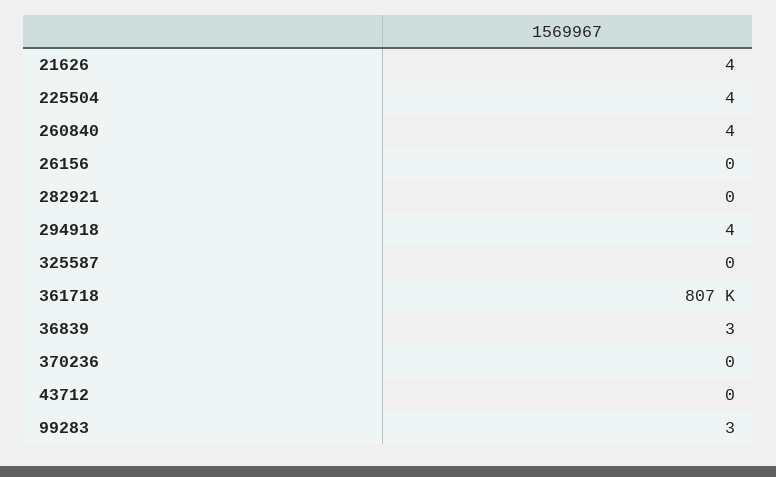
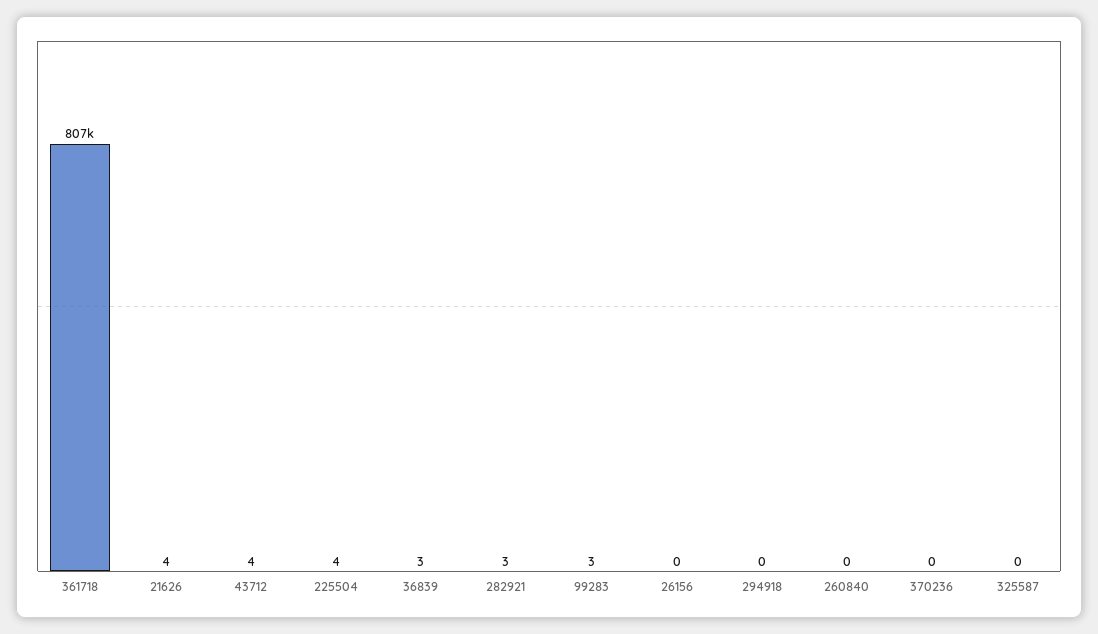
  {
    "21626": 4,
    "225504": 4,
-   "260840": 4,
+   "260840": 0,
    "26156": 0,
-   "282921": 0,
+   "282921": 3,
-   "294918": 4,
+   "294918": 0,
    "325587": 0,
    "361718": 807000,
    "36839": 3,
    "370236": 0,
-   "43712": 0,
+   "43712": 4,
    "99283": 3
  }

